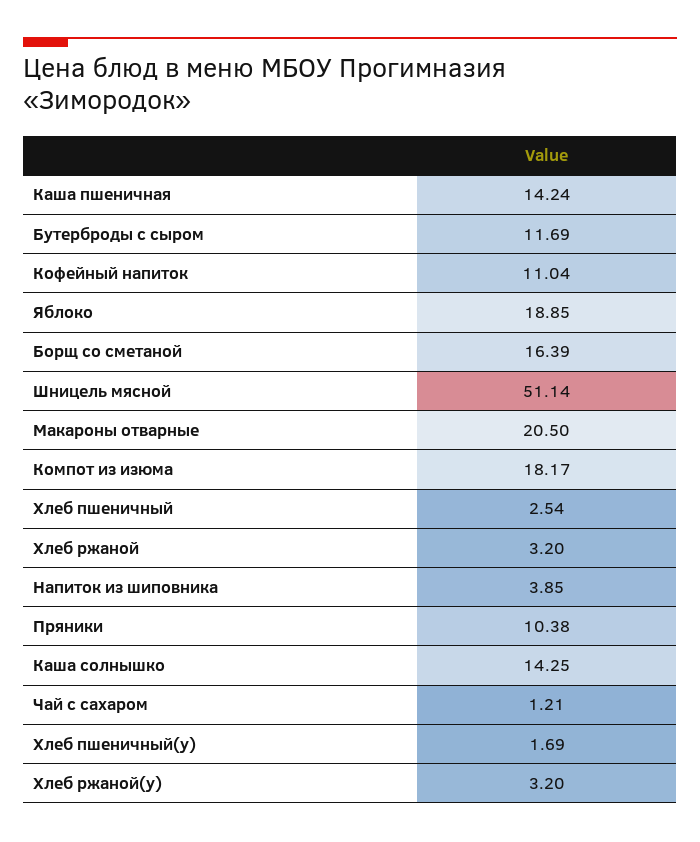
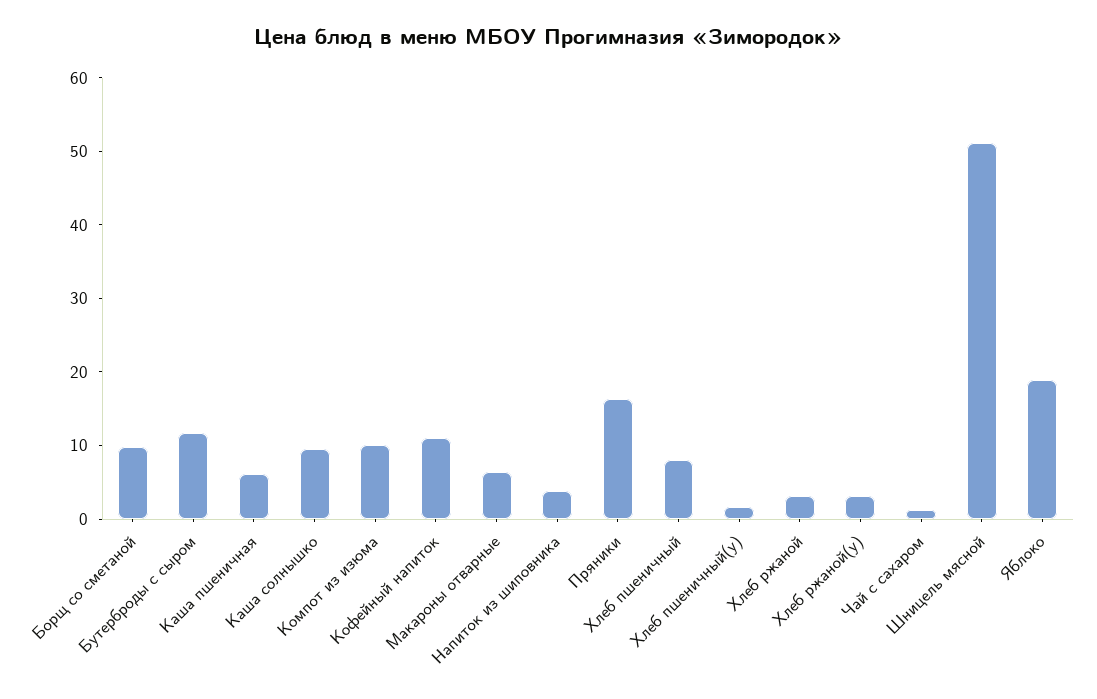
  {
-   "Каша пшеничная": 14.24,
+   "Каша пшеничная": 6,
    "Бутерброды с сыром": 11.69,
    "Кофейный напиток": 11.04,
    "Яблоко": 18.85,
-   "Борщ со сметаной": 16.39,
+   "Борщ со сметаной": 10,
    "Шницель мясной": 51.14,
-   "Макароны отварные": 20.5,
+   "Макароны отварные": 6,
-   "Компот из изюма": 18.17,
+   "Компот из изюма": 10,
-   "Хлеб пшеничный": 2.54,
+   "Хлеб пшеничный": 8,
    "Хлеб ржаной": 3.2,
    "Напиток из шиповника": 3.85,
-   "Пряники": 10.38,
+   "Пряники": 16,
-   "Каша солнышко": 14.25,
+   "Каша солнышко": 10,
    "Чай с сахаром": 1.21,
    "Хлеб пшеничный(у)": 1.69,
    "Хлеб ржаной(у)": 3.2
  }

